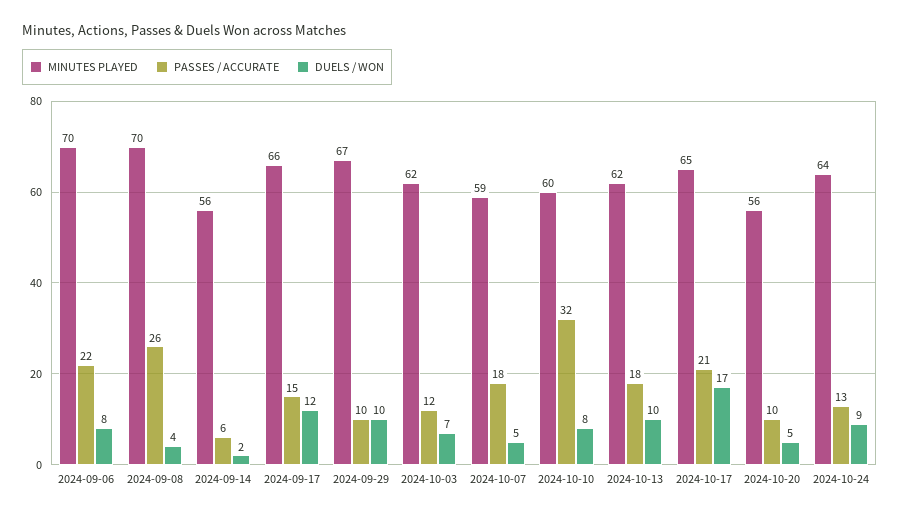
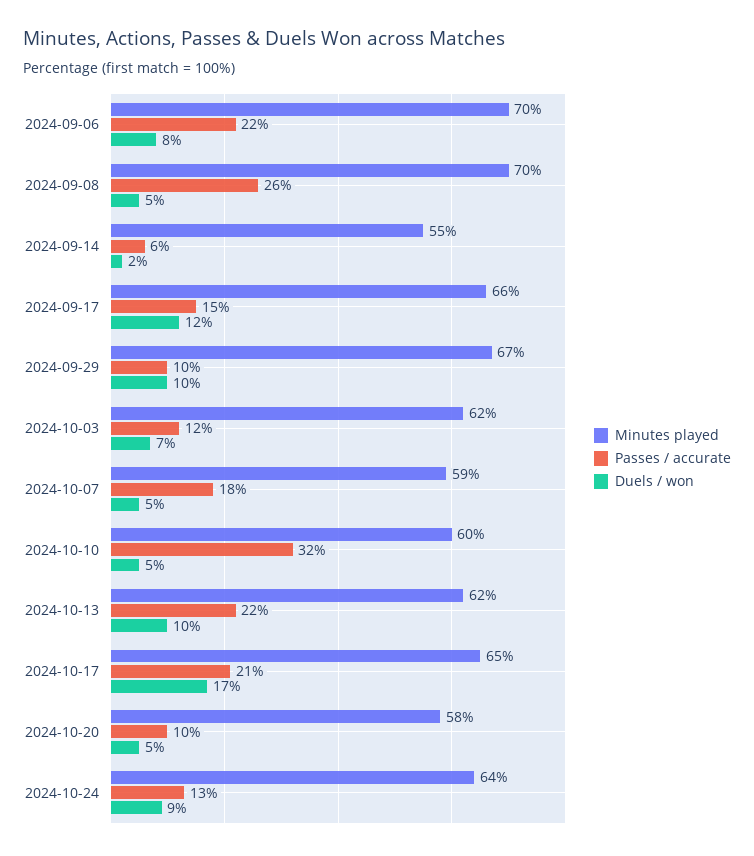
  {
    "MINUTES PLAYED": {
      "2024-09-06": 70,
      "2024-09-08": 70,
-     "2024-09-14": 56,
+     "2024-09-14": 55,
      "2024-09-17": 66,
      "2024-09-29": 67,
      "2024-10-03": 62,
      "2024-10-07": 59,
      "2024-10-10": 60,
      "2024-10-13": 62,
      "2024-10-17": 65,
-     "2024-10-20": 56,
+     "2024-10-20": 58,
      "2024-10-24": 64
    },
    "PASSES / ACCURATE": {
      "2024-09-06": 22,
      "2024-09-08": 26,
      "2024-09-14": 6,
      "2024-09-17": 15,
      "2024-09-29": 10,
      "2024-10-03": 12,
      "2024-10-07": 18,
      "2024-10-10": 32,
-     "2024-10-13": 18,
+     "2024-10-13": 22,
      "2024-10-17": 21,
      "2024-10-20": 10,
      "2024-10-24": 13
    },
    "DUELS / WON": {
      "2024-09-06": 8,
-     "2024-09-08": 4,
+     "2024-09-08": 5,
      "2024-09-14": 2,
      "2024-09-17": 12,
      "2024-09-29": 10,
      "2024-10-03": 7,
      "2024-10-07": 5,
-     "2024-10-10": 8,
+     "2024-10-10": 5,
      "2024-10-13": 10,
      "2024-10-17": 17,
      "2024-10-20": 5,
      "2024-10-24": 9
    }
  }

